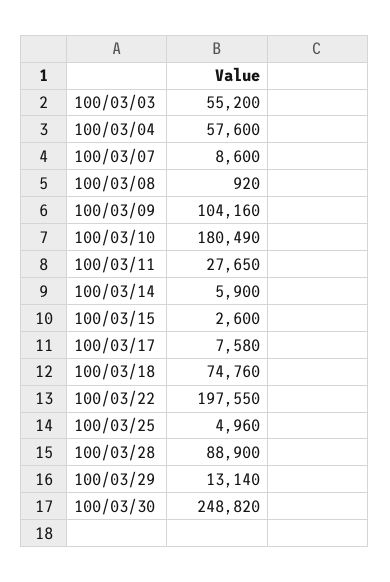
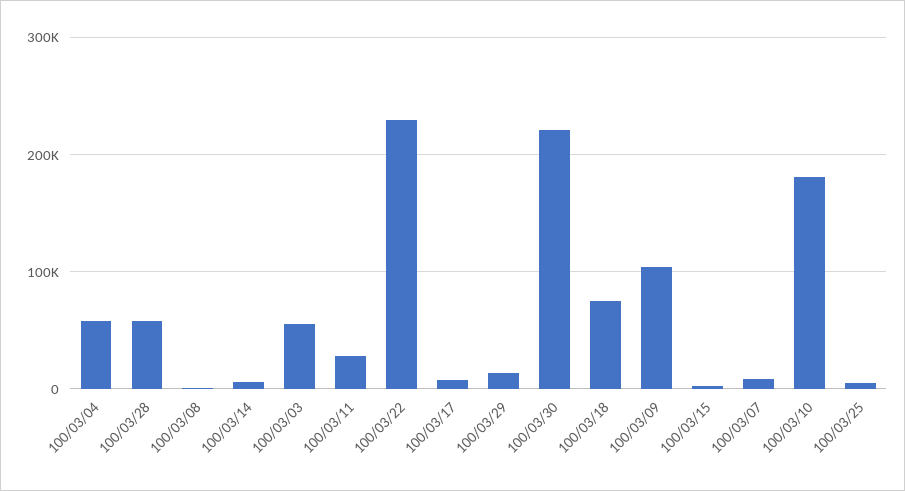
  {
    "100/03/03": 55200,
    "100/03/04": 57600,
    "100/03/07": 8600,
    "100/03/08": 920,
    "100/03/09": 104160,
    "100/03/10": 180490,
    "100/03/11": 27650,
    "100/03/14": 5900,
    "100/03/15": 2600,
    "100/03/17": 7580,
    "100/03/18": 74760,
-   "100/03/22": 197550,
+   "100/03/22": 230000,
    "100/03/25": 4960,
-   "100/03/28": 88900,
+   "100/03/28": 60000,
    "100/03/29": 13140,
-   "100/03/30": 248820
+   "100/03/30": 220000
  }

